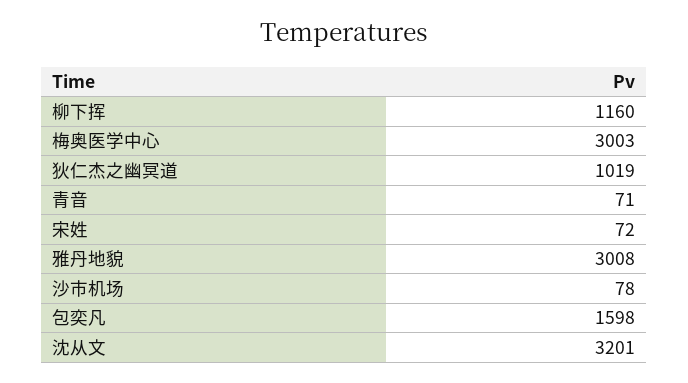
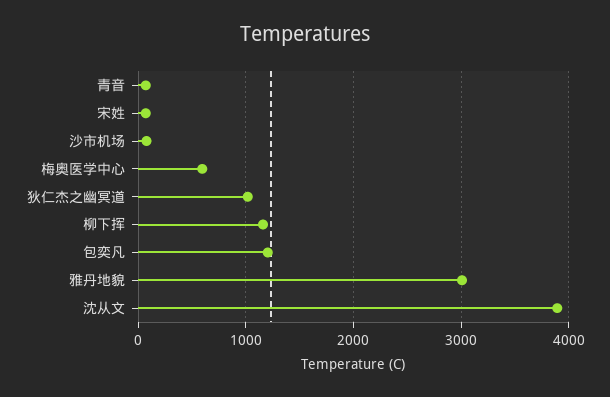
  {
    "柳下挥": 1160,
-   "梅奥医学中心": 3003,
+   "梅奥医学中心": 600,
    "狄仁杰之幽冥道": 1019,
    "青音": 71,
    "宋姓": 72,
    "雅丹地貌": 3008,
    "沙市机场": 78,
-   "包奕凡": 1598,
+   "包奕凡": 1200,
-   "沈从文": 3201
+   "沈从文": 3900
  }

